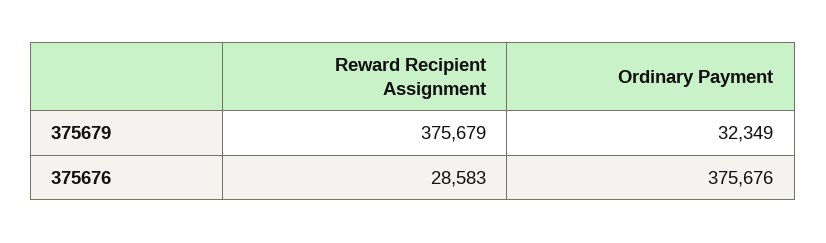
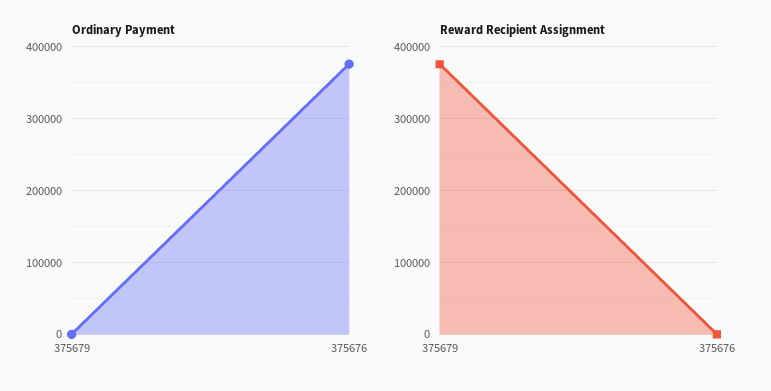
  {
    "Reward Recipient Assignment": {
      "375679": 375679,
-     "375676": 28583
+     "375676": 0
    },
    "Ordinary Payment": {
-     "375679": 32349,
+     "375679": 0,
      "375676": 375676
    }
  }

